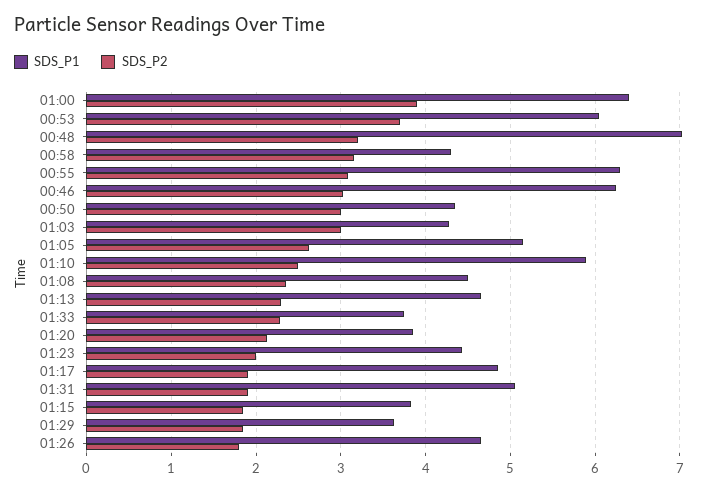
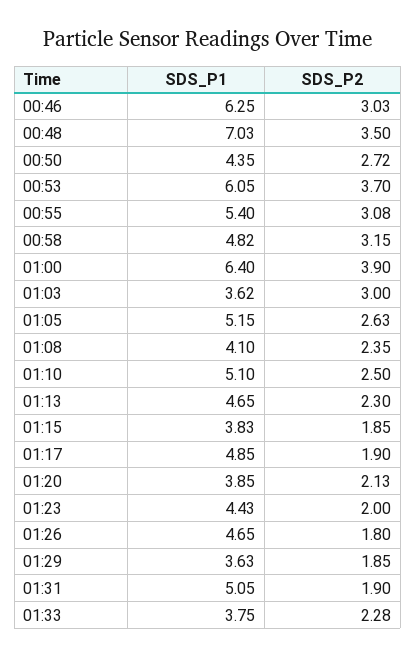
  {
    "SDS_P1": {
      "01:00": 6.4,
      "00:53": 6.05,
      "00:48": 7.03,
-     "00:58": 4.3,
+     "00:58": 4.82,
-     "00:55": 6.3,
+     "00:55": 5.4,
      "00:46": 6.25,
      "00:50": 4.35,
-     "01:03": 4.3,
+     "01:03": 3.62,
      "01:05": 5.15,
-     "01:10": 5.9,
+     "01:10": 5.1,
-     "01:08": 4.5,
+     "01:08": 4.1,
      "01:13": 4.65,
      "01:33": 3.75,
      "01:20": 3.85,
      "01:23": 4.43,
      "01:17": 4.85,
      "01:31": 5.05,
      "01:15": 3.83,
      "01:29": 3.63,
      "01:26": 4.65
    },
    "SDS_P2": {
      "01:00": 3.9,
      "00:53": 3.7,
-     "00:48": 3.2,
+     "00:48": 3.5,
      "00:58": 3.15,
      "00:55": 3.08,
      "00:46": 3.03,
-     "00:50": 3,
+     "00:50": 2.72,
      "01:03": 3,
      "01:05": 2.63,
      "01:10": 2.5,
      "01:08": 2.35,
      "01:13": 2.3,
      "01:33": 2.28,
      "01:20": 2.13,
      "01:23": 2,
      "01:17": 1.9,
      "01:31": 1.9,
      "01:15": 1.85,
      "01:29": 1.85,
      "01:26": 1.8
    }
  }

